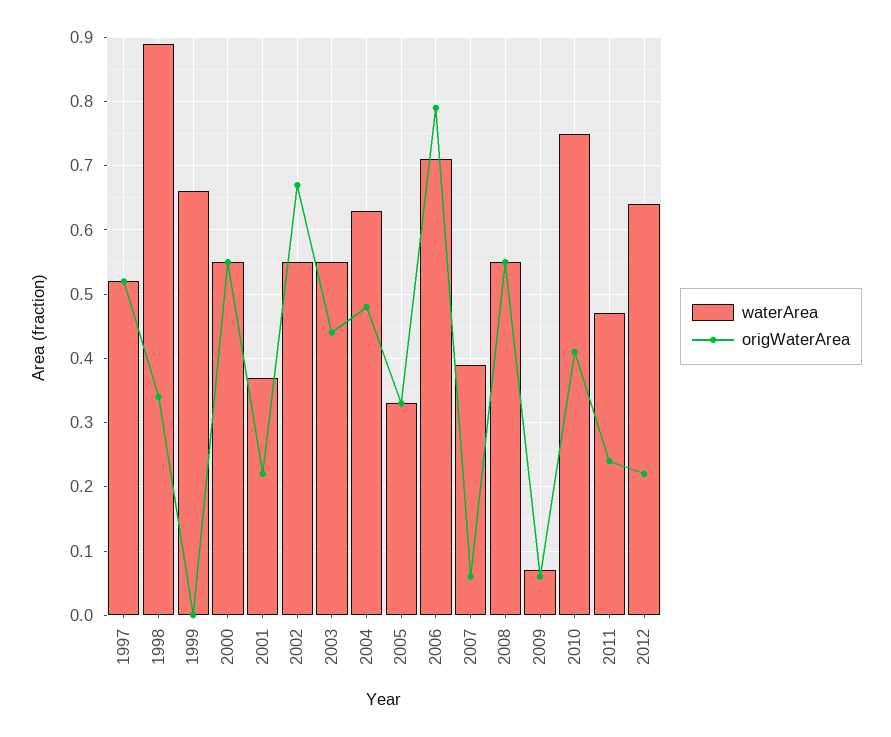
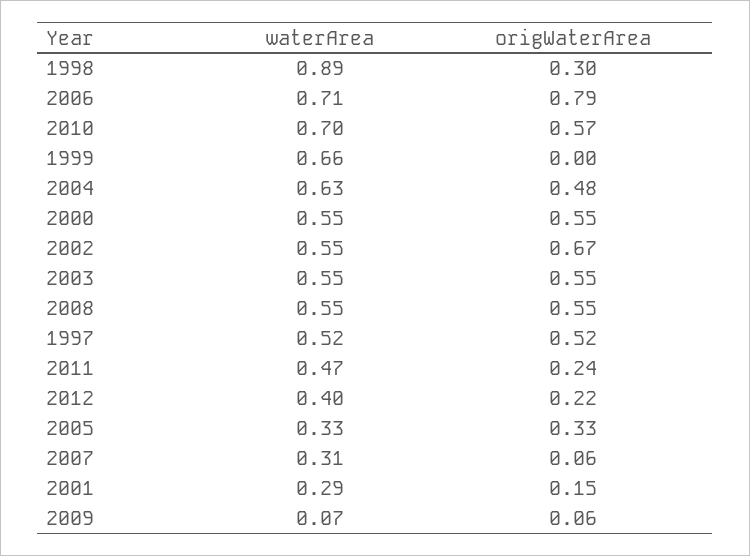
  {
    "waterArea": {
      "1997": 0.52,
      "1998": 0.89,
      "1999": 0.66,
      "2000": 0.55,
-     "2001": 0.37,
+     "2001": 0.29,
      "2002": 0.55,
      "2003": 0.55,
      "2004": 0.63,
      "2005": 0.33,
      "2006": 0.71,
-     "2007": 0.39,
+     "2007": 0.31,
      "2008": 0.55,
      "2009": 0.07,
-     "2010": 0.75,
+     "2010": 0.7,
      "2011": 0.47,
-     "2012": 0.64
+     "2012": 0.4
    },
    "origWaterArea": {
      "1997": 0.52,
-     "1998": 0.34,
+     "1998": 0.3,
      "1999": 0,
      "2000": 0.55,
-     "2001": 0.22,
+     "2001": 0.15,
      "2002": 0.67,
-     "2003": 0.44,
+     "2003": 0.55,
      "2004": 0.48,
      "2005": 0.33,
      "2006": 0.79,
      "2007": 0.06,
      "2008": 0.55,
      "2009": 0.06,
-     "2010": 0.41,
+     "2010": 0.57,
      "2011": 0.24,
      "2012": 0.22
    }
  }

